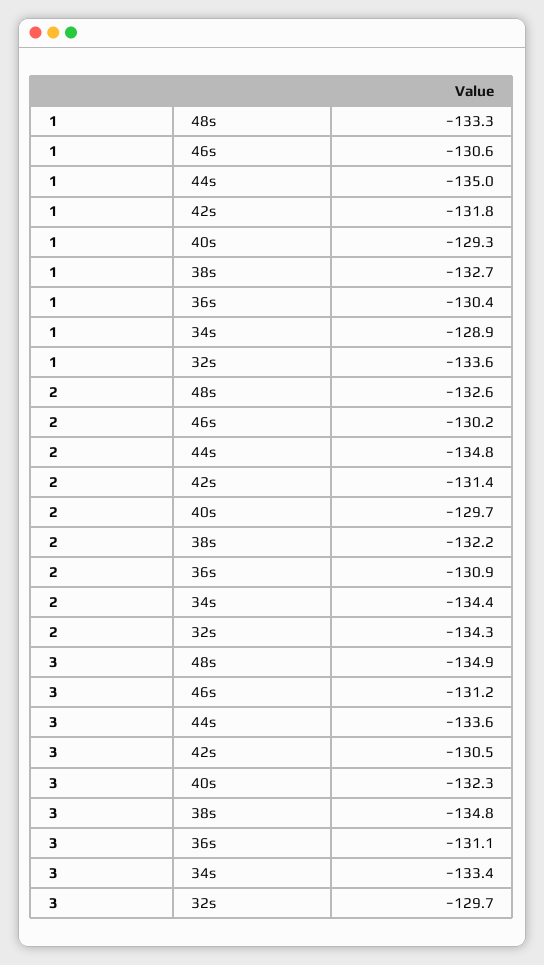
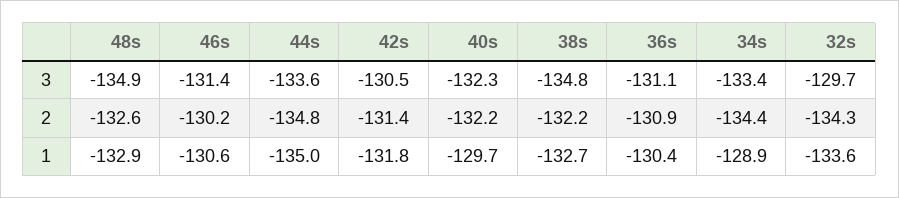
  {
    "1": {
-     "48s": -133.3,
+     "48s": -132.9,
      "46s": -130.6,
      "44s": -135,
      "42s": -131.8,
-     "40s": -129.3,
+     "40s": -129.7,
      "38s": -132.7,
      "36s": -130.4,
      "34s": -128.9,
      "32s": -133.6
    },
    "2": {
      "48s": -132.6,
      "46s": -130.2,
      "44s": -134.8,
      "42s": -131.4,
-     "40s": -129.7,
+     "40s": -132.2,
      "38s": -132.2,
      "36s": -130.9,
      "34s": -134.4,
      "32s": -134.3
    },
    "3": {
      "48s": -134.9,
-     "46s": -131.2,
+     "46s": -131.4,
      "44s": -133.6,
      "42s": -130.5,
      "40s": -132.3,
      "38s": -134.8,
      "36s": -131.1,
      "34s": -133.4,
      "32s": -129.7
    }
  }

